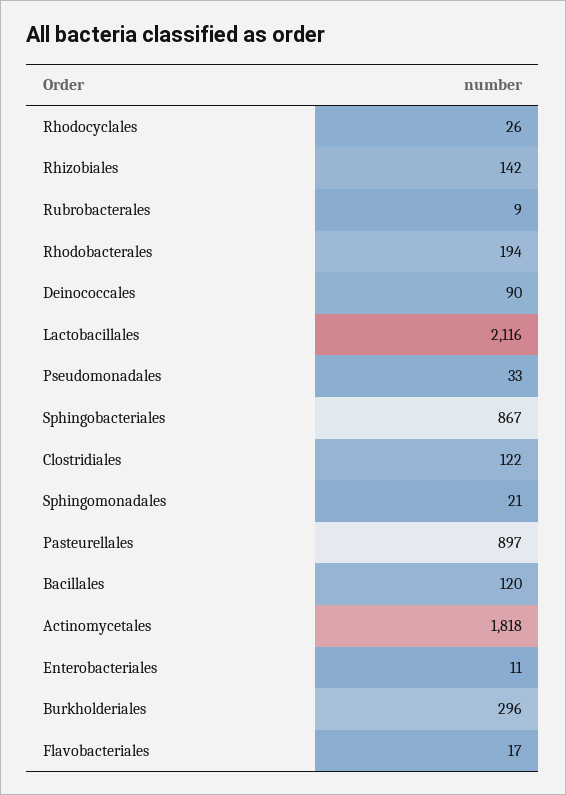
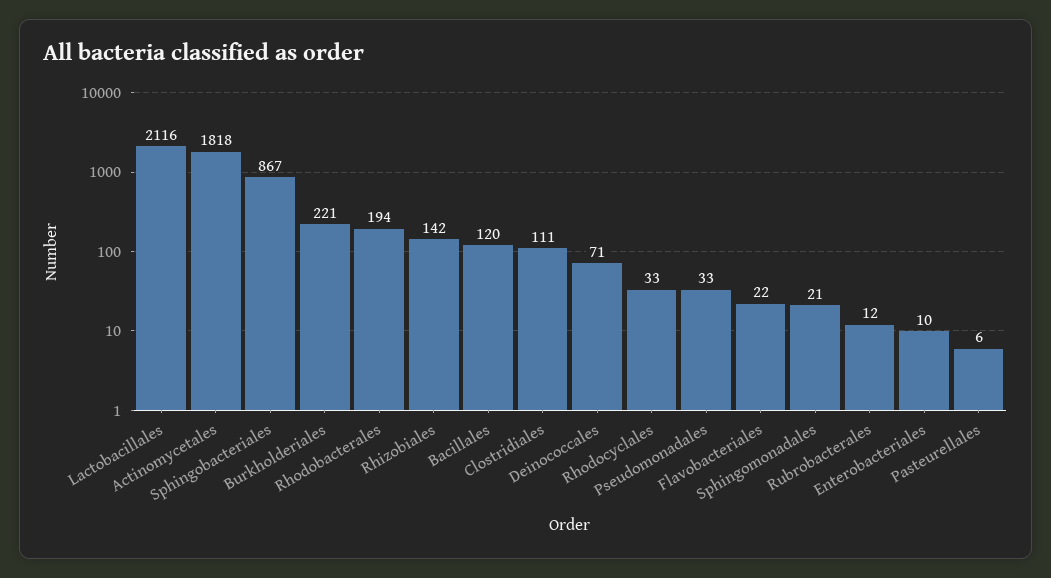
  {
-   "Rhodocyclales": 26,
+   "Rhodocyclales": 33,
    "Rhizobiales": 142,
-   "Rubrobacterales": 9,
+   "Rubrobacterales": 12,
    "Rhodobacterales": 194,
-   "Deinococcales": 90,
+   "Deinococcales": 71,
    "Lactobacillales": 2116,
    "Pseudomonadales": 33,
    "Sphingobacteriales": 867,
-   "Clostridiales": 122,
+   "Clostridiales": 111,
    "Sphingomonadales": 21,
-   "Pasteurellales": 897,
+   "Pasteurellales": 6,
    "Bacillales": 120,
    "Actinomycetales": 1818,
-   "Enterobacteriales": 11,
+   "Enterobacteriales": 10,
-   "Burkholderiales": 296,
+   "Burkholderiales": 221,
-   "Flavobacteriales": 17
+   "Flavobacteriales": 22
  }

